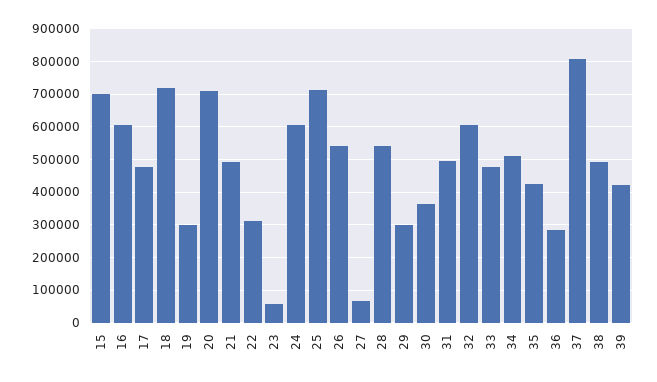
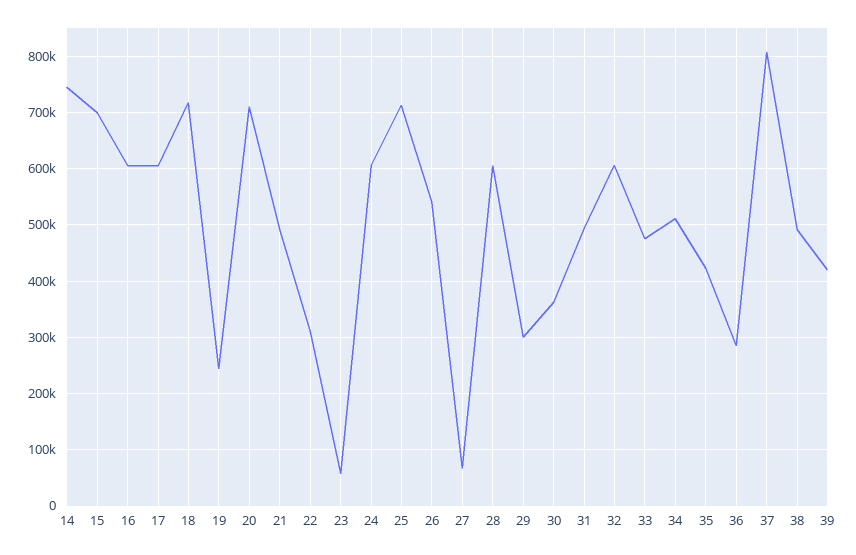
  {
    "15": 700000,
    "16": 600000,
-   "17": 480000,
+   "17": 600000,
    "18": 720000,
-   "19": 300000,
+   "19": 240000,
    "20": 700000,
    "21": 500000,
    "22": 320000,
    "23": 60000,
    "24": 600000,
    "25": 720000,
    "26": 540000,
    "27": 60000,
-   "28": 540000,
+   "28": 600000,
    "29": 300000,
    "30": 360000,
    "31": 500000,
    "32": 600000,
    "33": 480000,
    "34": 520000,
    "35": 420000,
    "36": 280000,
    "37": 800000,
    "38": 500000,
-   "39": 420000
+   "39": 420000,
+   "14": 740000
  }

